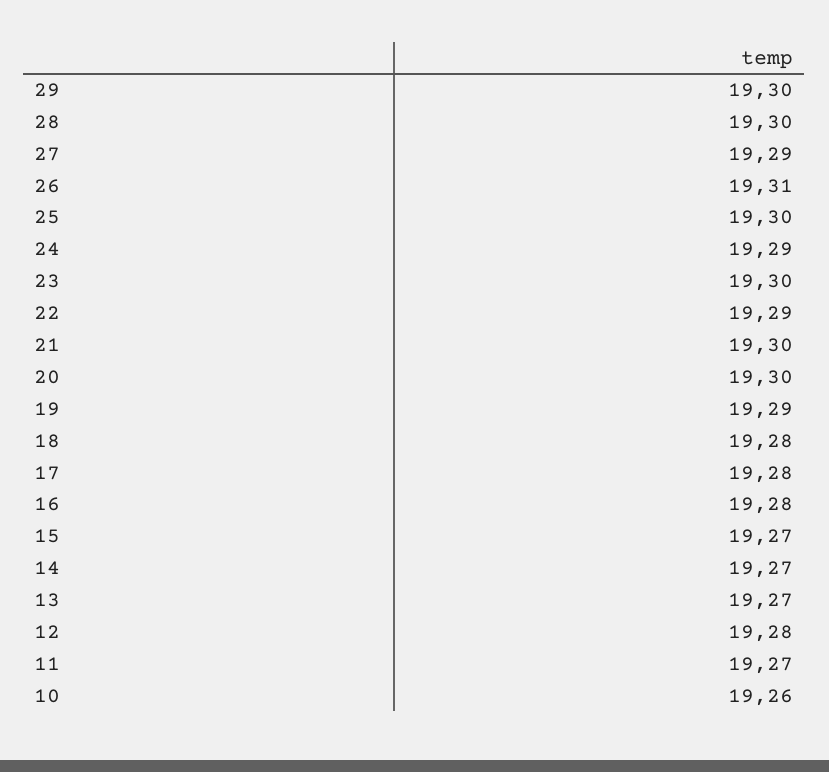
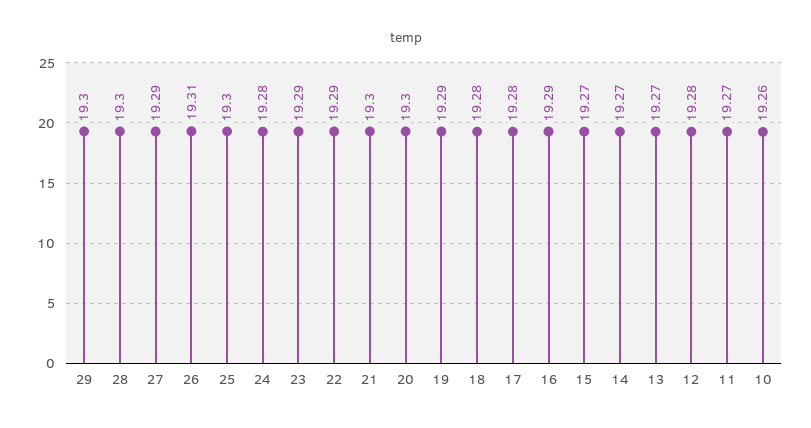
  {
    "29": 19.3,
    "28": 19.3,
    "27": 19.29,
    "26": 19.31,
    "25": 19.3,
-   "24": 19.29,
+   "24": 19.28,
-   "23": 19.3,
+   "23": 19.29,
    "22": 19.29,
    "21": 19.3,
    "20": 19.3,
    "19": 19.29,
    "18": 19.28,
    "17": 19.28,
-   "16": 19.28,
+   "16": 19.29,
    "15": 19.27,
    "14": 19.27,
    "13": 19.27,
    "12": 19.28,
    "11": 19.27,
    "10": 19.26
  }

